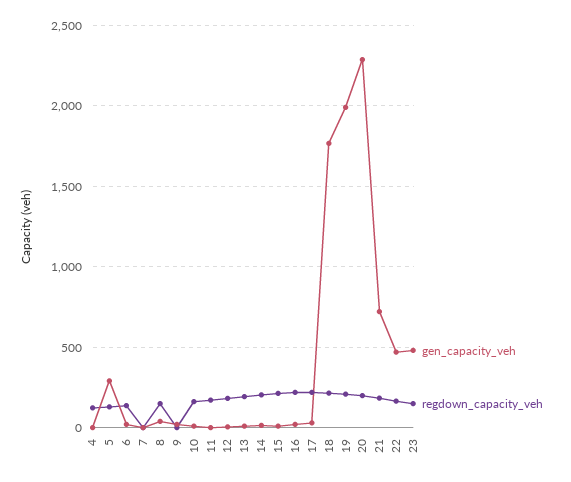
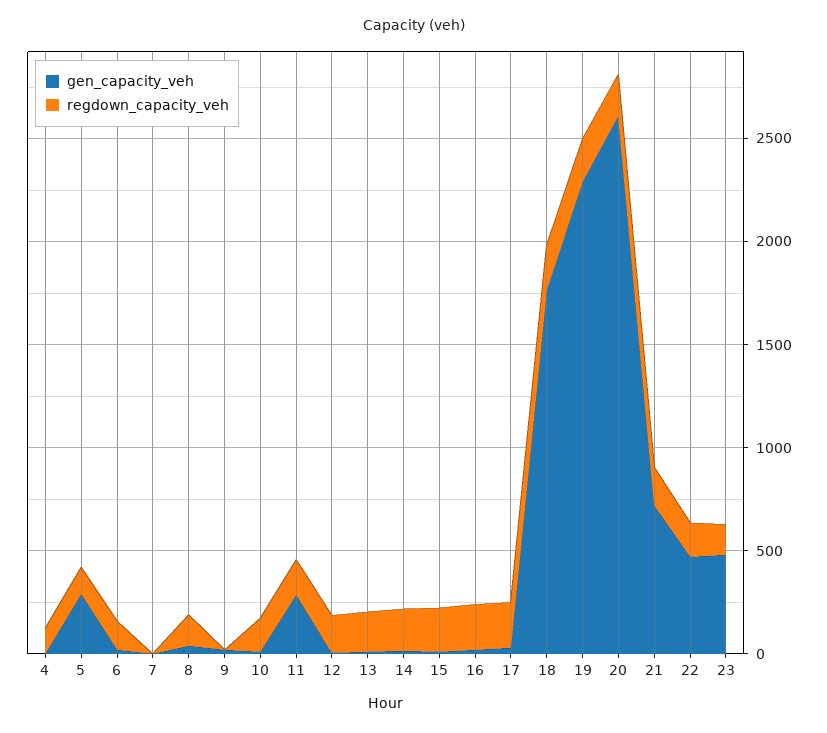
  {
    "gen_capacity_veh": {
      "4": 0,
      "5": 300,
      "6": 0,
      "7": 0,
      "8": 50,
      "9": 0,
      "10": 0,
-     "11": 0,
+     "11": 300,
      "12": 0,
      "13": 0,
      "14": 0,
      "15": 0,
      "16": 0,
      "17": 50,
      "18": 1750,
-     "19": 2000,
+     "19": 2300,
-     "20": 2300,
+     "20": 2600,
      "21": 700,
      "22": 450,
      "23": 500
    },
    "regdown_capacity_veh": {
      "4": 100,
      "5": 150,
      "6": 150,
      "7": 0,
      "8": 150,
      "9": 0,
      "10": 150,
      "11": 150,
      "12": 200,
      "13": 200,
      "14": 200,
      "15": 200,
      "16": 200,
      "17": 200,
      "18": 200,
      "19": 200,
      "20": 200,
      "21": 200,
      "22": 150,
      "23": 150
    }
  }

